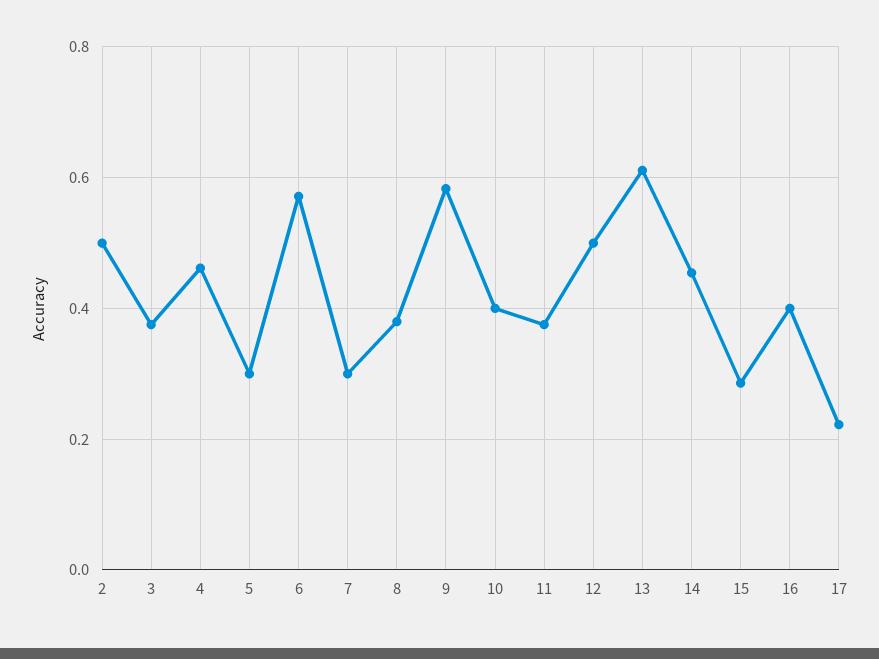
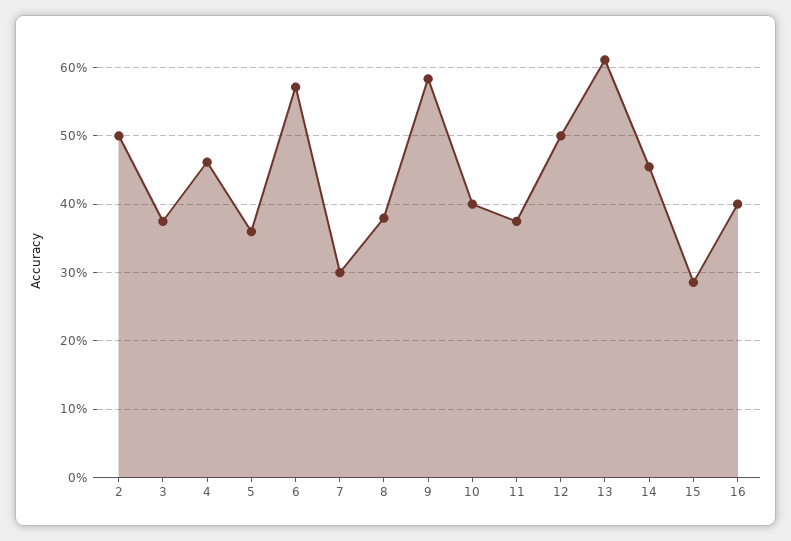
  {
    "2": 0.5,
    "3": 0.38,
    "4": 0.46,
-   "5": 0.3,
+   "5": 0.36,
    "6": 0.57,
    "7": 0.3,
    "8": 0.38,
    "9": 0.58,
    "10": 0.4,
    "11": 0.38,
    "12": 0.5,
    "13": 0.61,
    "14": 0.45,
    "15": 0.29,
-   "16": 0.4,
+   "16": 0.4
-   "17": 0.22
  }

